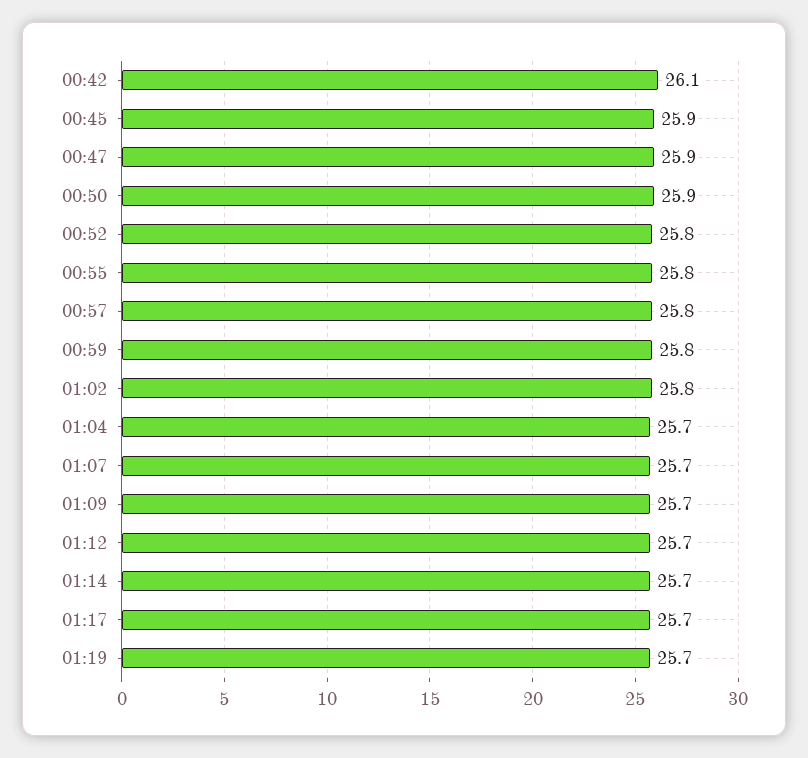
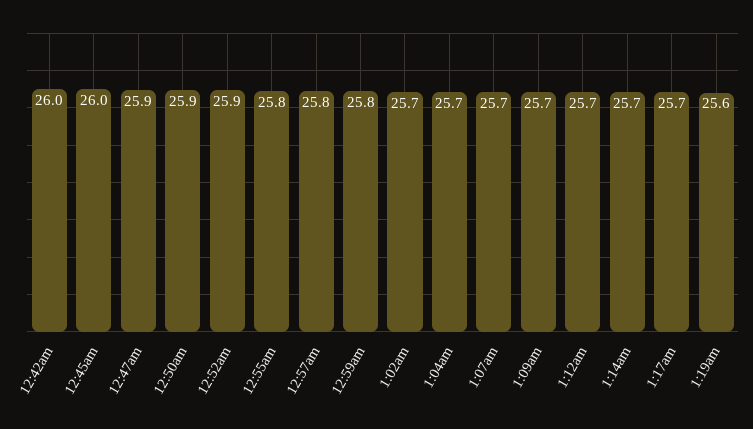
  {
-   "00:42": 26.1,
+   "00:42": 26,
-   "00:45": 25.9,
+   "00:45": 26,
    "00:47": 25.9,
    "00:50": 25.9,
-   "00:52": 25.8,
+   "00:52": 25.9,
    "00:55": 25.8,
    "00:57": 25.8,
    "00:59": 25.8,
-   "01:02": 25.8,
+   "01:02": 25.7,
    "01:04": 25.7,
    "01:07": 25.7,
    "01:09": 25.7,
    "01:12": 25.7,
    "01:14": 25.7,
    "01:17": 25.7,
-   "01:19": 25.7
+   "01:19": 25.6
  }

